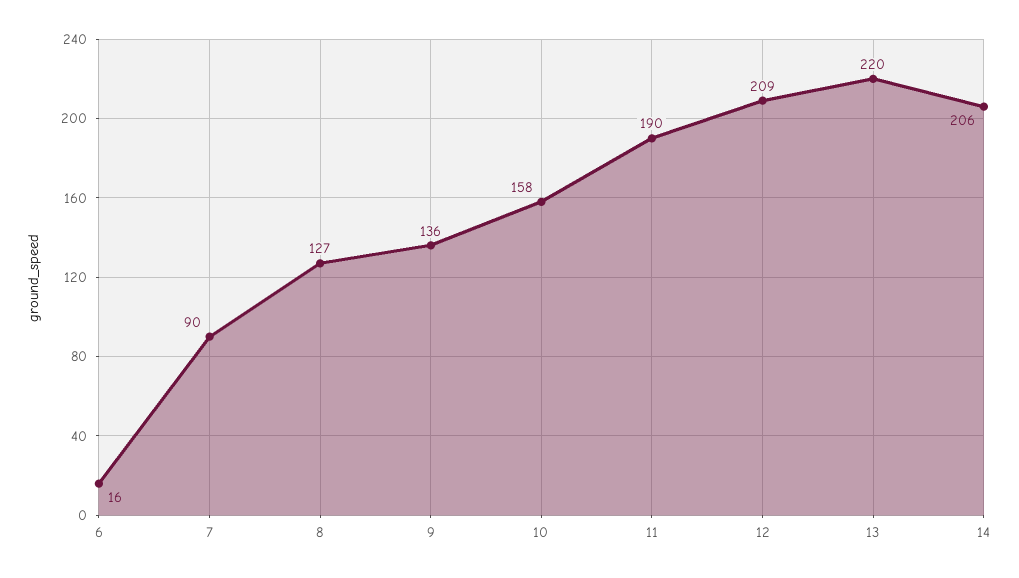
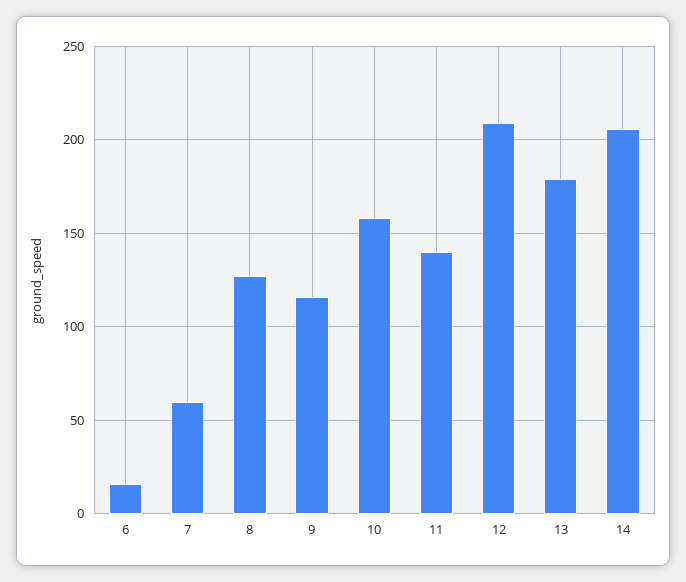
  {
    "6": 16,
-   "7": 90,
+   "7": 60,
    "8": 127,
-   "9": 136,
+   "9": 115,
    "10": 158,
-   "11": 190,
+   "11": 140,
    "12": 209,
-   "13": 220,
+   "13": 180,
    "14": 206
  }

